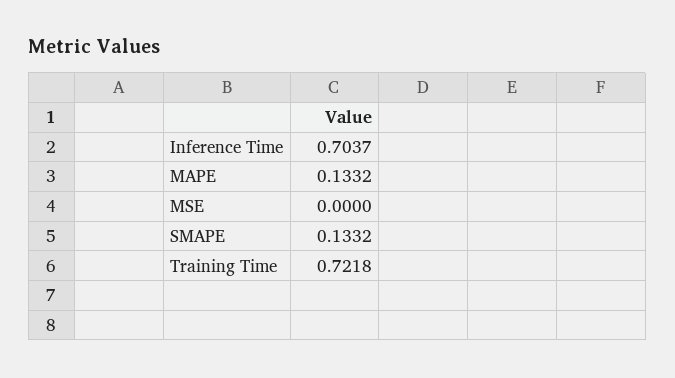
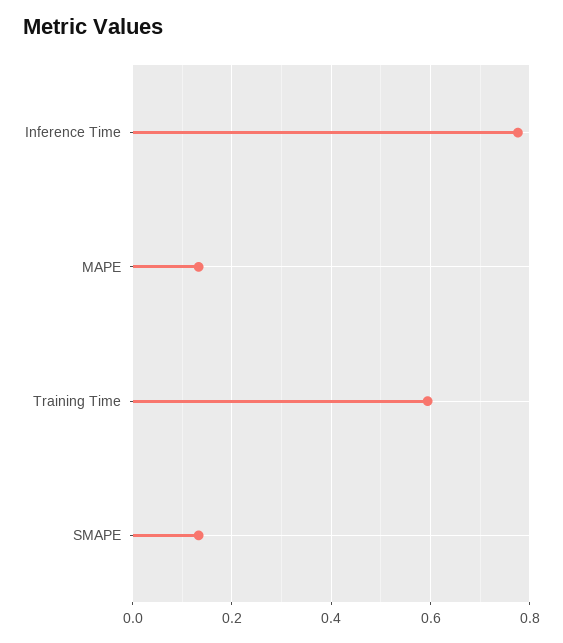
  {
-   "Inference Time": 0.7037,
+   "Inference Time": 0.78,
    "MAPE": 0.1332,
-   "MSE": 0,
    "SMAPE": 0.1332,
-   "Training Time": 0.7218
+   "Training Time": 0.6
  }

